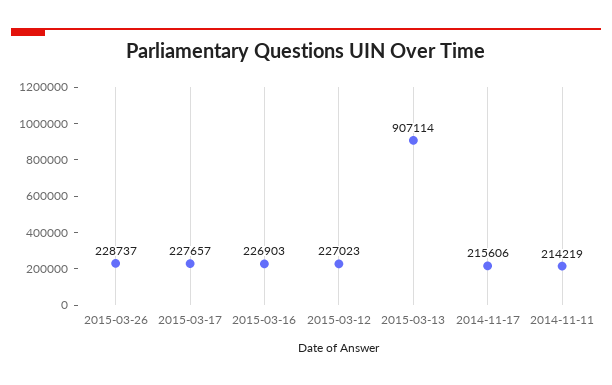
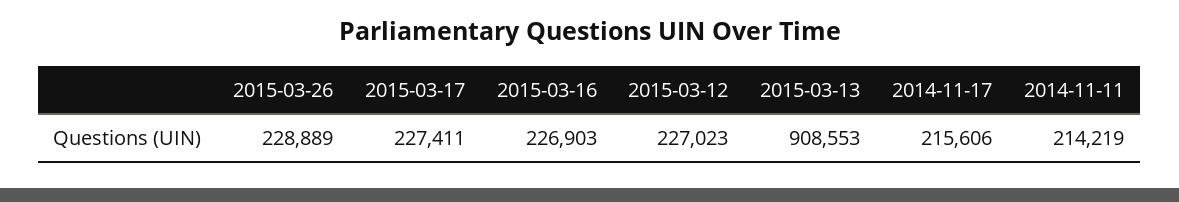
  {
-   "2015-03-26": 228737,
+   "2015-03-26": 228889,
-   "2015-03-17": 227657,
+   "2015-03-17": 227411,
    "2015-03-16": 226903,
    "2015-03-12": 227023,
-   "2015-03-13": 907114,
+   "2015-03-13": 908553,
    "2014-11-17": 215606,
    "2014-11-11": 214219
  }

